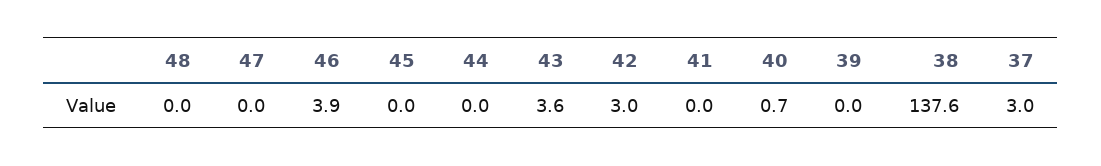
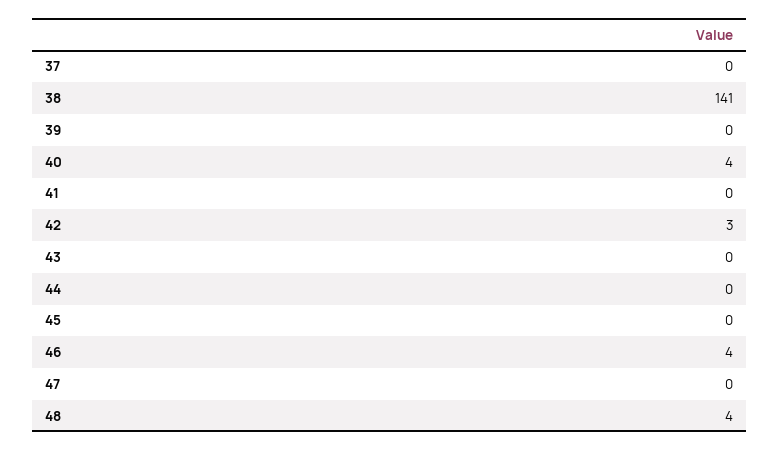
  {
-   "48": 0,
+   "48": 4,
    "47": 0,
    "46": 3.9,
    "45": 0,
    "44": 0,
-   "43": 3.6,
+   "43": 0,
    "42": 3,
    "41": 0,
-   "40": 0.7,
+   "40": 4,
    "39": 0,
-   "38": 137.6,
+   "38": 141,
-   "37": 3
+   "37": 0
  }

